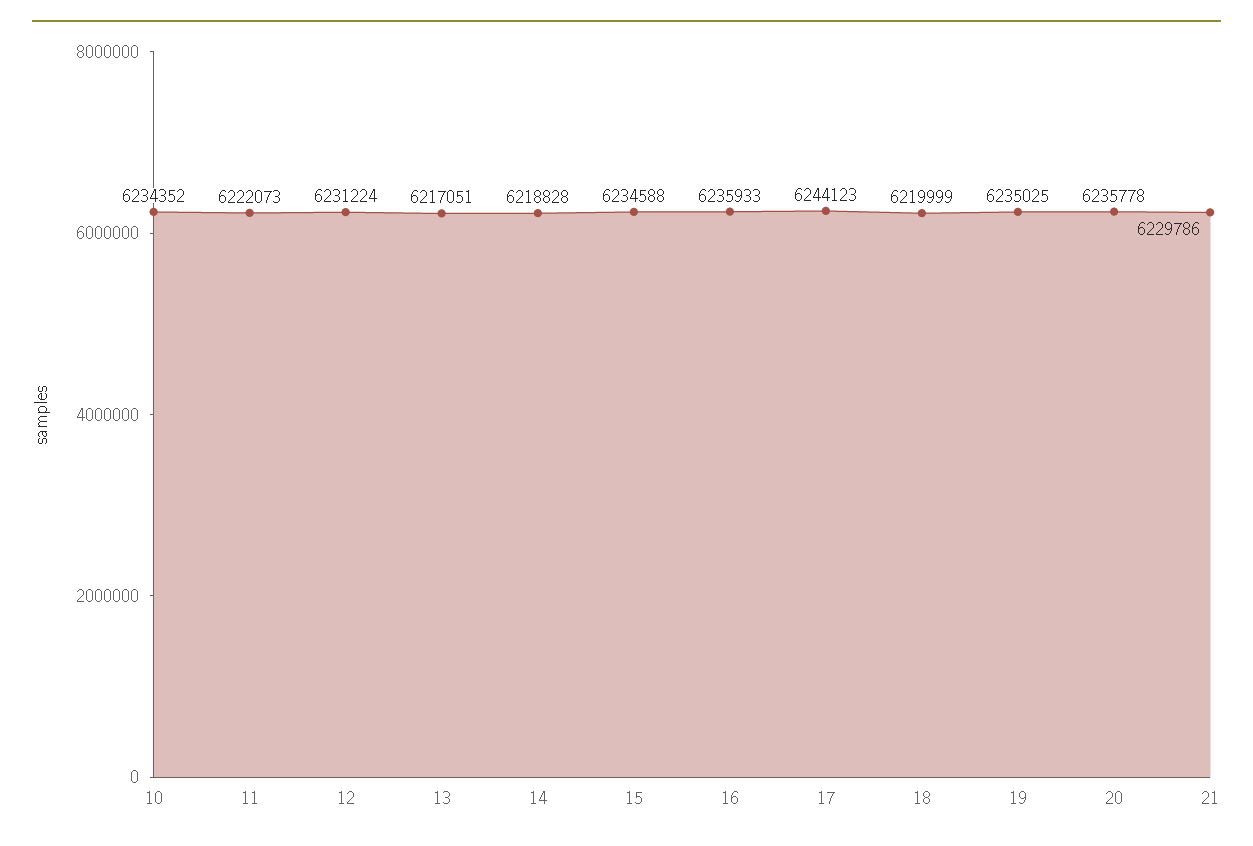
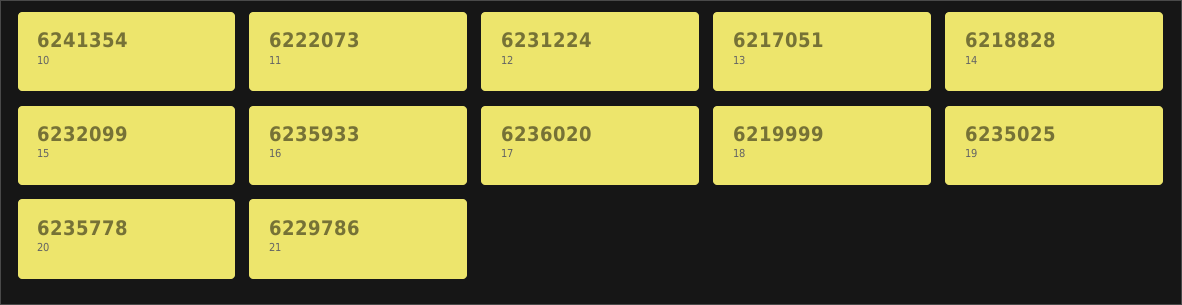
  {
-   "10": 6234352,
+   "10": 6241354,
    "11": 6222073,
    "12": 6231224,
    "13": 6217051,
    "14": 6218828,
-   "15": 6234588,
+   "15": 6232099,
    "16": 6235933,
-   "17": 6244123,
+   "17": 6236020,
    "18": 6219999,
    "19": 6235025,
    "20": 6235778,
    "21": 6229786
  }

